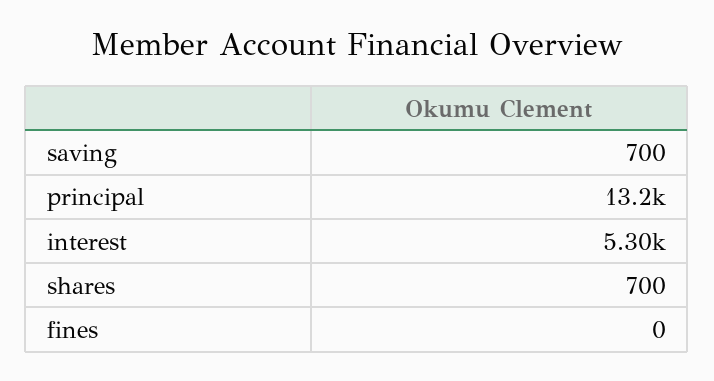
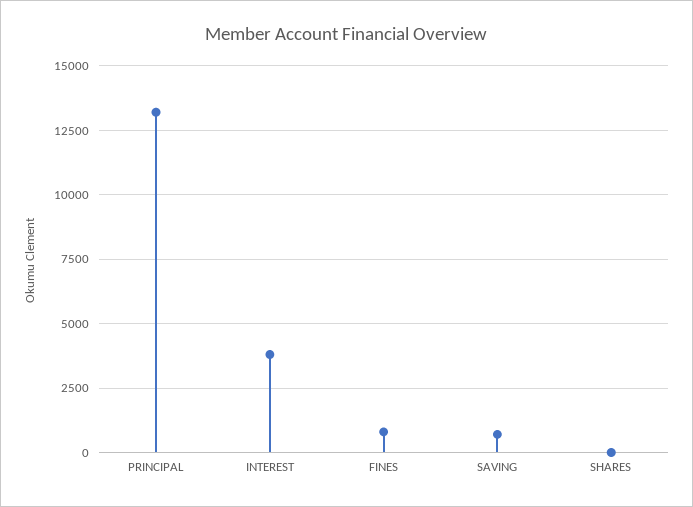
  {
    "saving": 700,
    "principal": 13200,
-   "interest": 5300,
+   "interest": 3750,
-   "shares": 700,
+   "shares": 0,
-   "fines": 0
+   "fines": 750
  }

